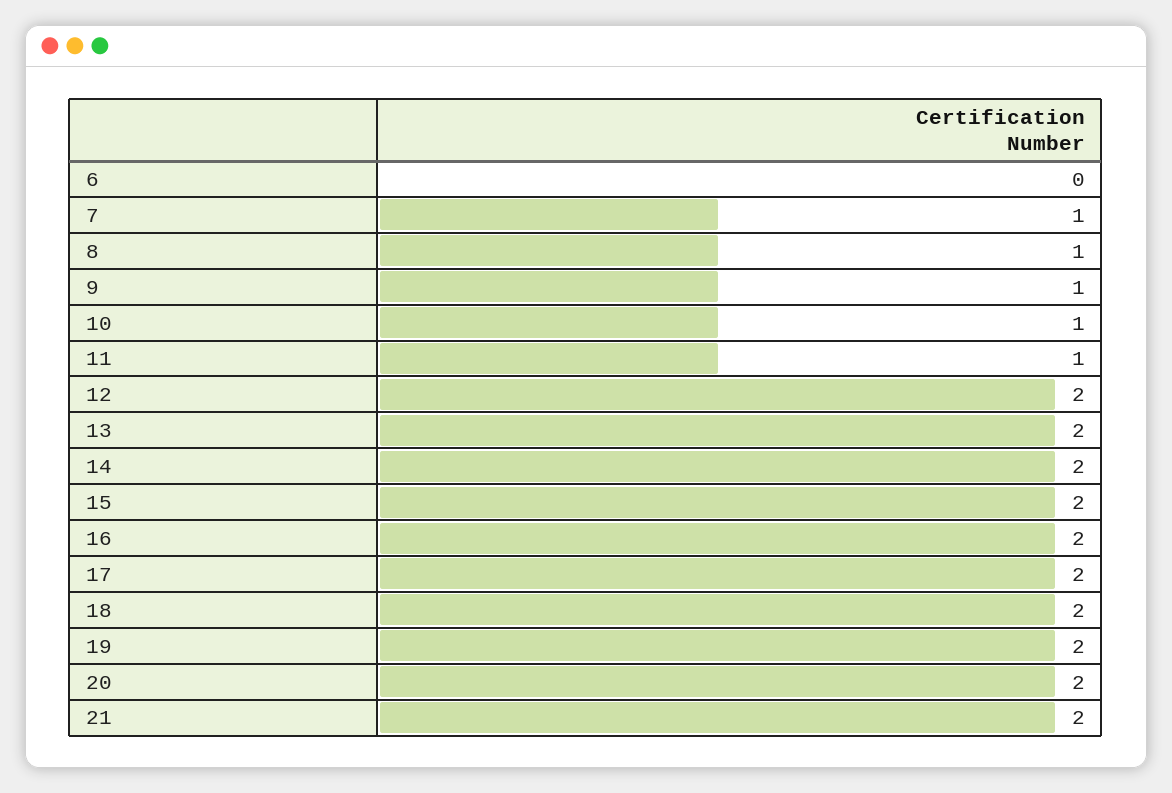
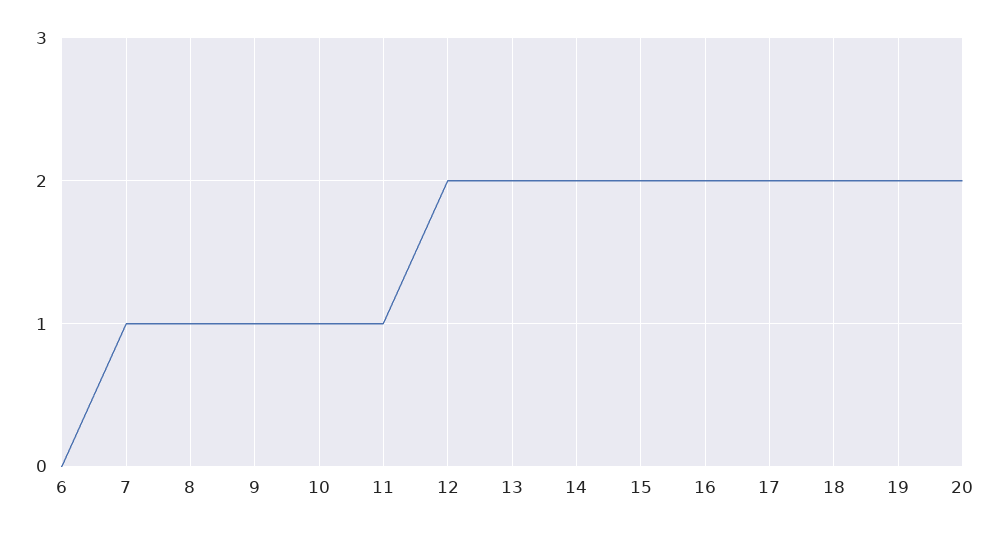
  {
    "6": 0,
    "7": 1,
    "8": 1,
    "9": 1,
    "10": 1,
    "11": 1,
    "12": 2,
    "13": 2,
    "14": 2,
    "15": 2,
    "16": 2,
    "17": 2,
    "18": 2,
    "19": 2,
-   "20": 2,
+   "20": 2
-   "21": 2
  }

